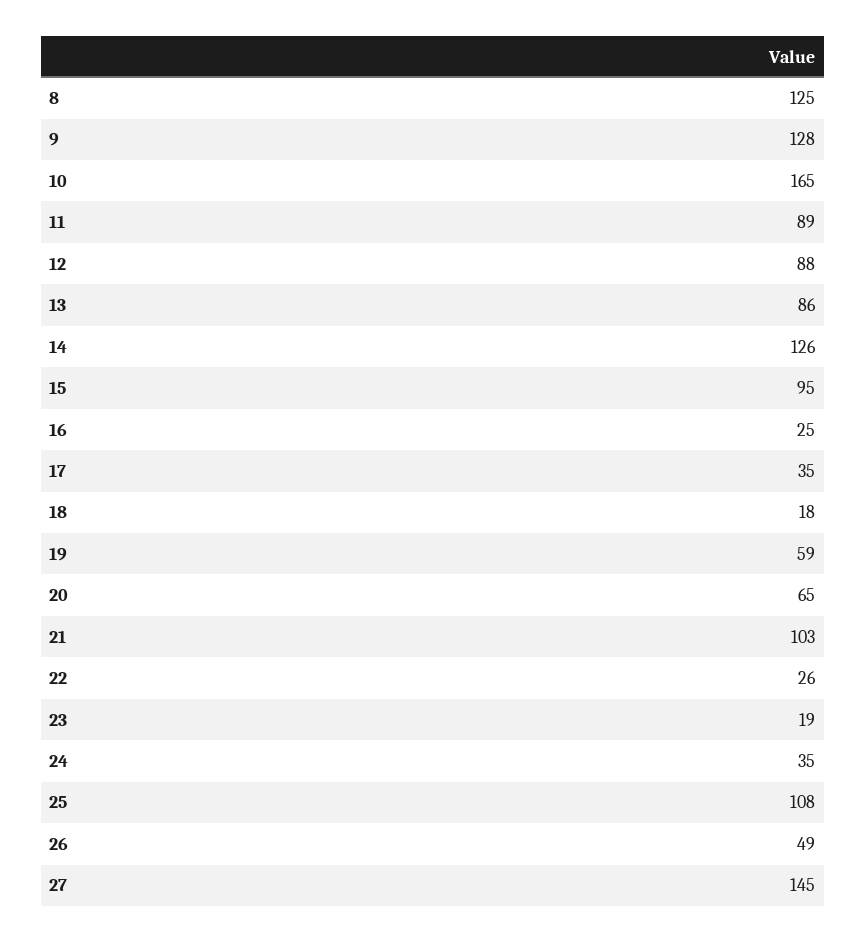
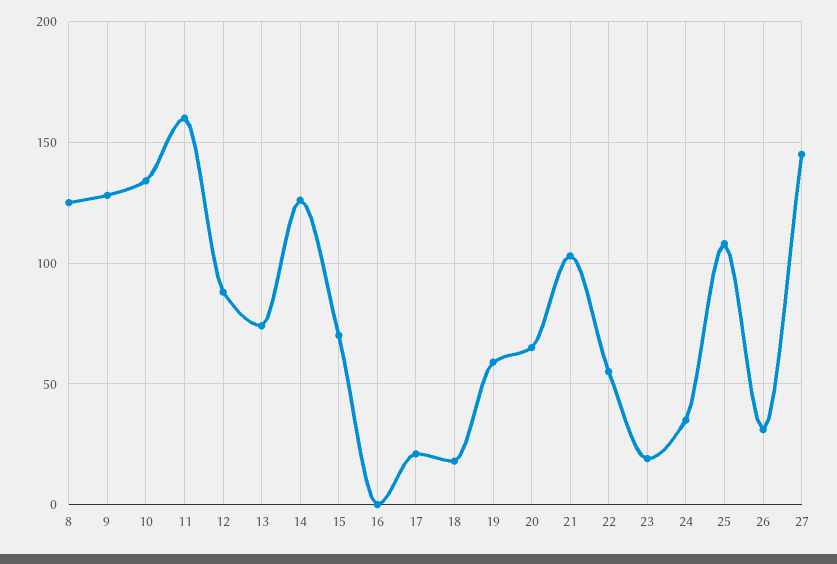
  {
    "8": 125,
    "9": 128,
-   "10": 165,
+   "10": 135,
-   "11": 89,
+   "11": 160,
    "12": 88,
-   "13": 86,
+   "13": 75,
    "14": 126,
-   "15": 95,
+   "15": 70,
-   "16": 25,
+   "16": 0,
-   "17": 35,
+   "17": 20,
    "18": 18,
    "19": 59,
    "20": 65,
    "21": 103,
-   "22": 26,
+   "22": 55,
    "23": 19,
    "24": 35,
    "25": 108,
-   "26": 49,
+   "26": 30,
    "27": 145
  }

